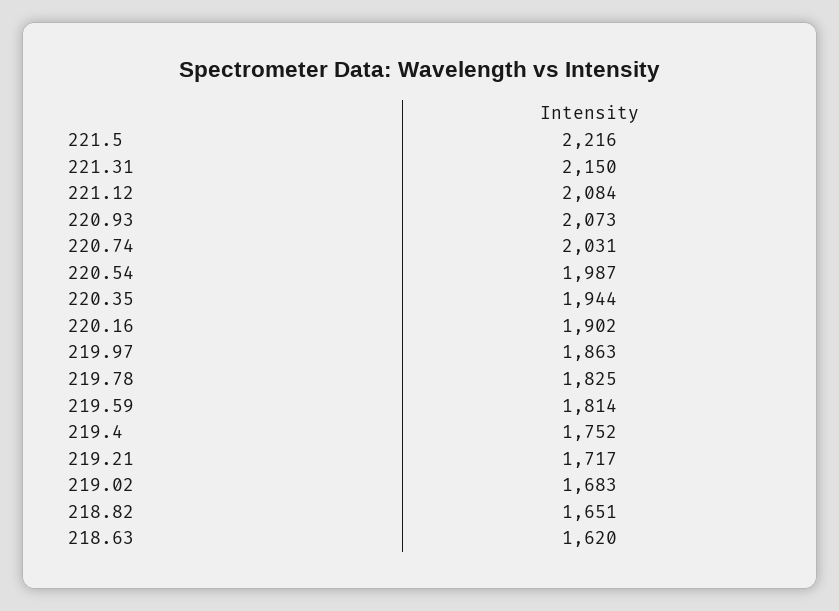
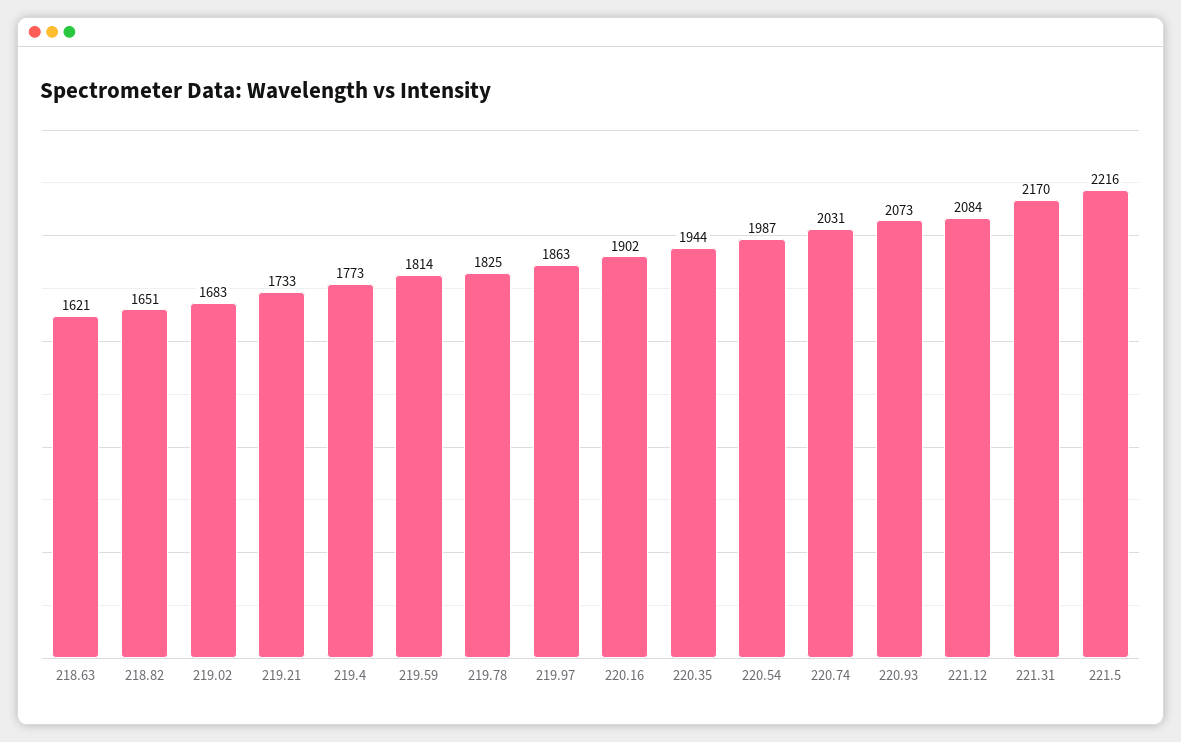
  {
    "221.5": 2216,
-   "221.31": 2150,
+   "221.31": 2170,
    "221.12": 2084,
    "220.93": 2073,
    "220.74": 2031,
    "220.54": 1987,
    "220.35": 1944,
    "220.16": 1902,
    "219.97": 1863,
    "219.78": 1825,
    "219.59": 1814,
-   "219.4": 1752,
+   "219.4": 1773,
-   "219.21": 1717,
+   "219.21": 1733,
    "219.02": 1683,
    "218.82": 1651,
-   "218.63": 1620
+   "218.63": 1621
  }

